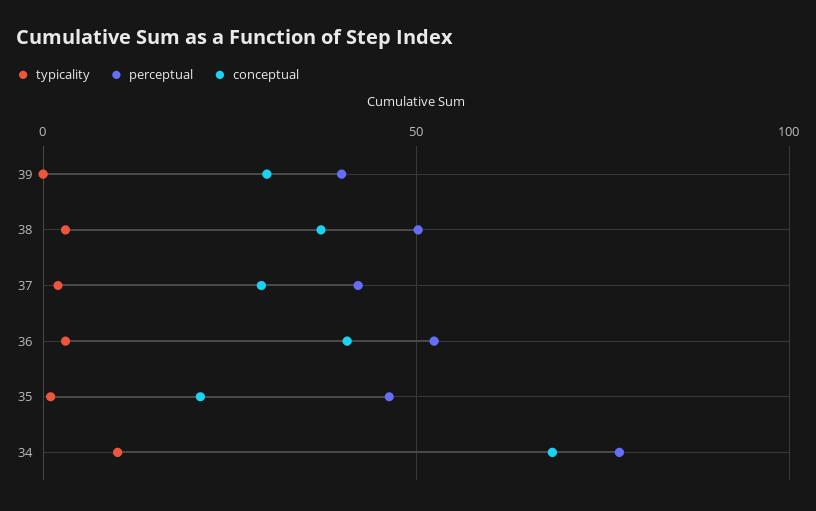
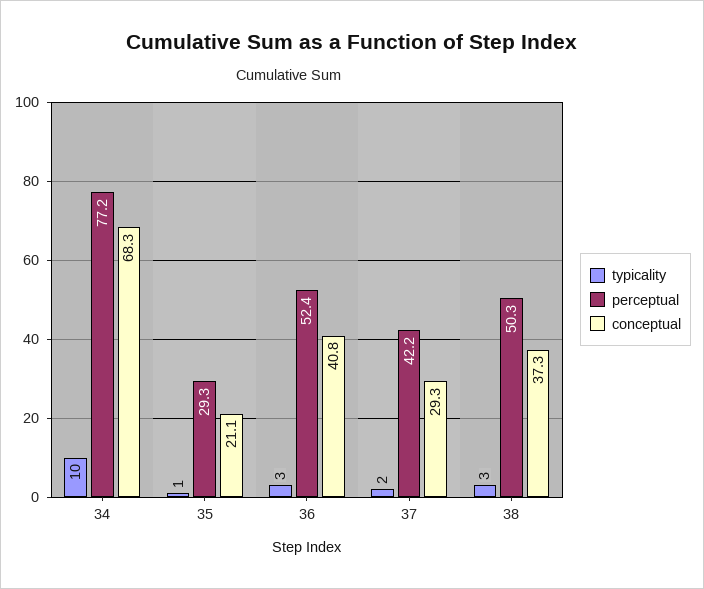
  {
    "typicality": {
-     "39": 0,
      "38": 3,
      "37": 2,
      "36": 3,
      "35": 1,
      "34": 10
    },
    "perceptual": {
-     "39": 40,
      "38": 50.3,
      "37": 42.2,
      "36": 52.4,
-     "35": 45,
+     "35": 29.3,
      "34": 77.2
    },
    "conceptual": {
-     "39": 30,
      "38": 37.3,
      "37": 29.3,
      "36": 40.8,
      "35": 21.1,
      "34": 68.3
    }
  }

